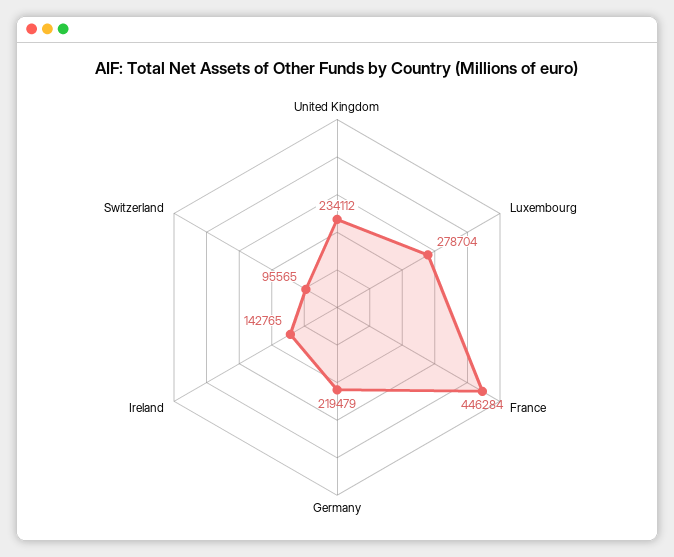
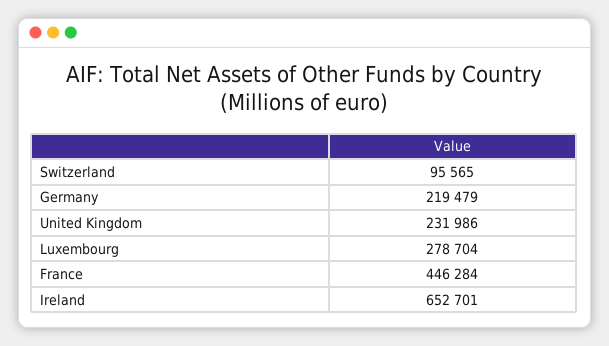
  {
-   "United Kingdom": 234112,
+   "United Kingdom": 231986,
    "Luxembourg": 278704,
    "France": 446284,
    "Germany": 219479,
-   "Ireland": 142765,
+   "Ireland": 652701,
    "Switzerland": 95565
  }

